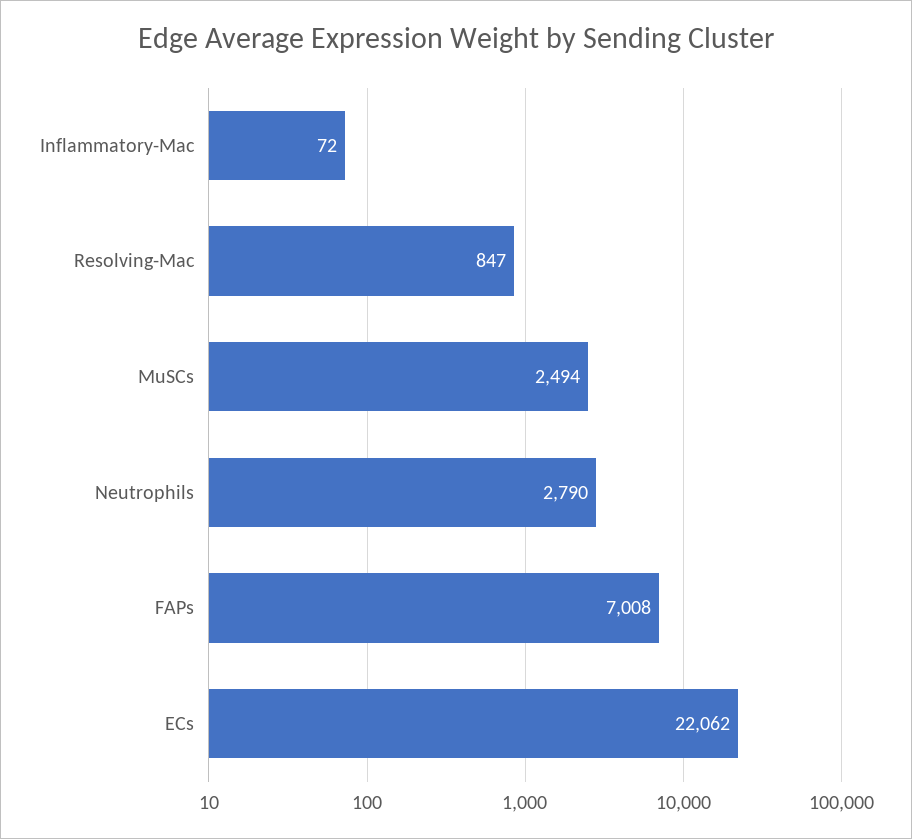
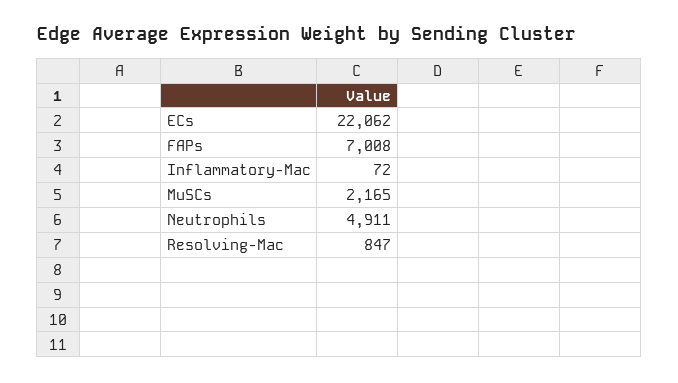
  {
    "Inflammatory-Mac": 72,
    "Resolving-Mac": 847,
-   "MuSCs": 2494,
+   "MuSCs": 2165,
-   "Neutrophils": 2790,
+   "Neutrophils": 4911,
    "FAPs": 7008,
    "ECs": 22062
  }

